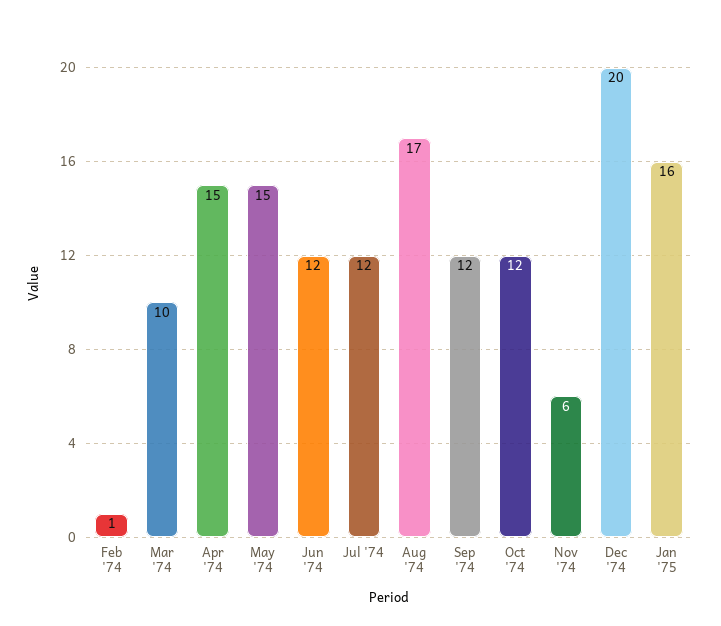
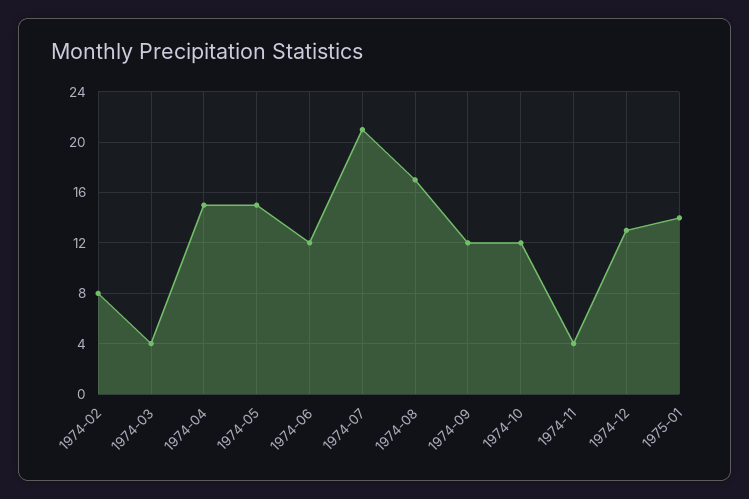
  {
-   "Feb '74": 1,
+   "Feb '74": 8,
-   "Mar '74": 10,
+   "Mar '74": 4,
    "Apr '74": 15,
    "May '74": 15,
    "Jun '74": 12,
-   "Jul '74": 12,
+   "Jul '74": 21,
    "Aug '74": 17,
    "Sep '74": 12,
    "Oct '74": 12,
-   "Nov '74": 6,
+   "Nov '74": 4,
-   "Dec '74": 20,
+   "Dec '74": 13,
-   "Jan '75": 16
+   "Jan '75": 14
  }

